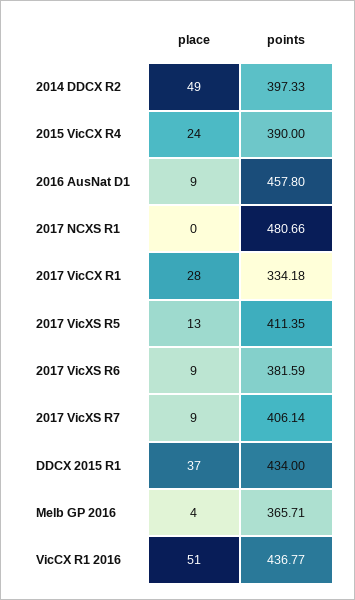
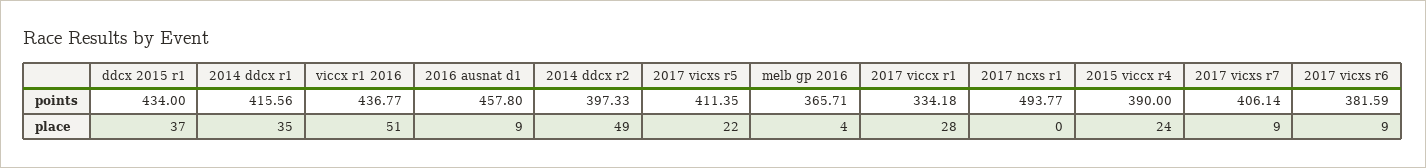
  {
    "place": {
      "2014 DDCX R2": 49,
      "2015 VicCX R4": 24,
      "2016 AusNat D1": 9,
      "2017 NCXS R1": 0,
      "2017 VicCX R1": 28,
-     "2017 VicXS R5": 13,
+     "2017 VicXS R5": 22,
      "2017 VicXS R6": 9,
      "2017 VicXS R7": 9,
      "DDCX 2015 R1": 37,
      "Melb GP 2016": 4,
-     "VicCX R1 2016": 51
+     "VicCX R1 2016": 51,
+     "2014 ddcx r1": 35
    },
    "points": {
      "2014 DDCX R2": 397.33,
      "2015 VicCX R4": 390,
      "2016 AusNat D1": 457.8,
-     "2017 NCXS R1": 480.66,
+     "2017 NCXS R1": 493.77,
      "2017 VicCX R1": 334.18,
      "2017 VicXS R5": 411.35,
      "2017 VicXS R6": 381.59,
      "2017 VicXS R7": 406.14,
      "DDCX 2015 R1": 434,
      "Melb GP 2016": 365.71,
-     "VicCX R1 2016": 436.77
+     "VicCX R1 2016": 436.77,
+     "2014 ddcx r1": 415.56
    }
  }

